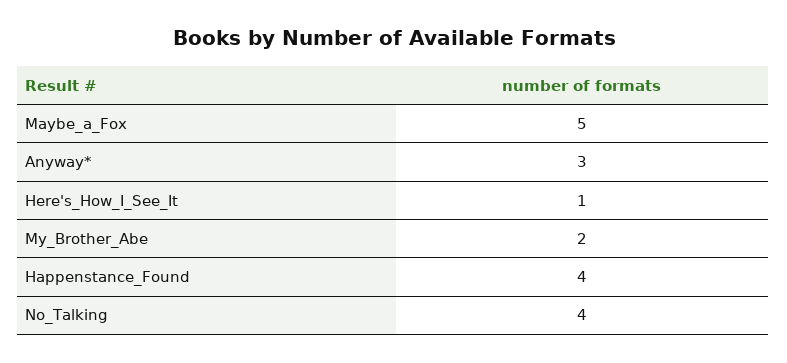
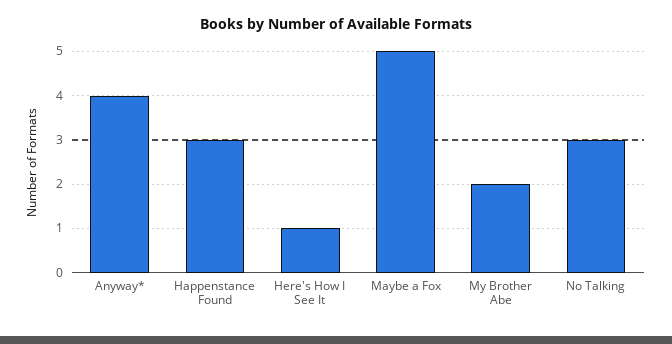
  {
    "Maybe_a_Fox": 5,
-   "Anyway*": 3,
+   "Anyway*": 4,
    "Here's_How_I_See_It": 1,
    "My_Brother_Abe": 2,
-   "Happenstance_Found": 4,
+   "Happenstance_Found": 3,
-   "No_Talking": 4
+   "No_Talking": 3
  }

